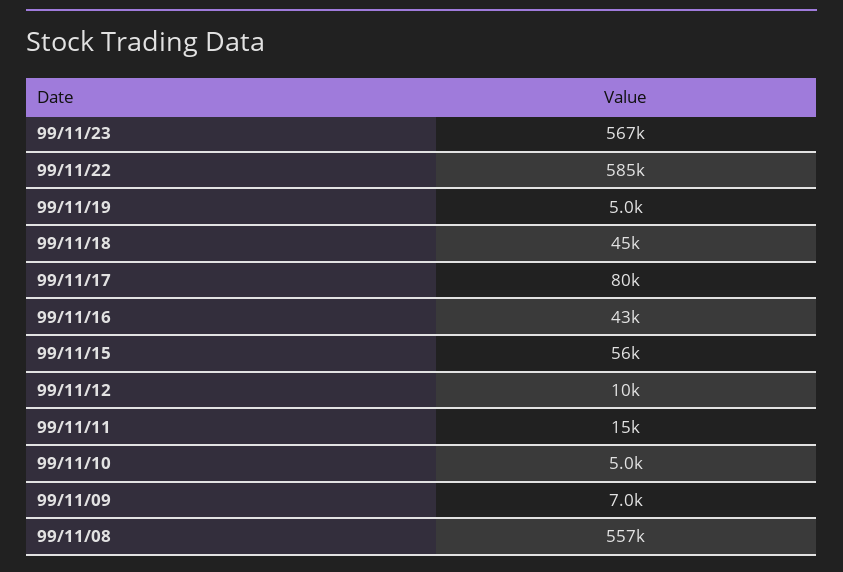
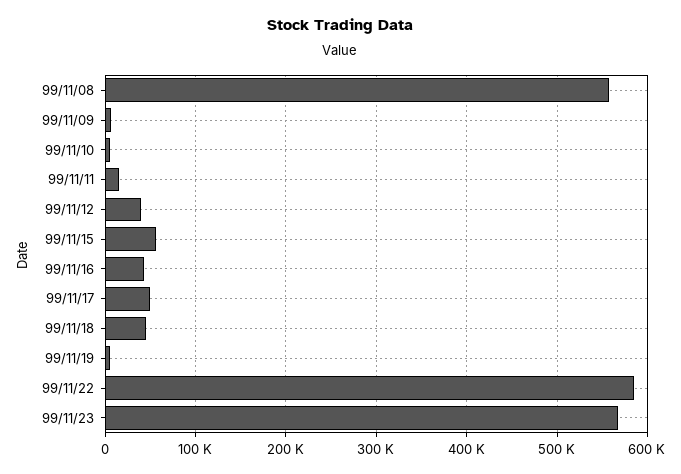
  {
    "99/11/23": 567000,
    "99/11/22": 585000,
    "99/11/19": 5000,
    "99/11/18": 45000,
-   "99/11/17": 80000,
+   "99/11/17": 50000,
    "99/11/16": 43000,
    "99/11/15": 56000,
-   "99/11/12": 10000,
+   "99/11/12": 40000,
    "99/11/11": 15000,
    "99/11/10": 5000,
    "99/11/09": 7000,
    "99/11/08": 557000
  }

